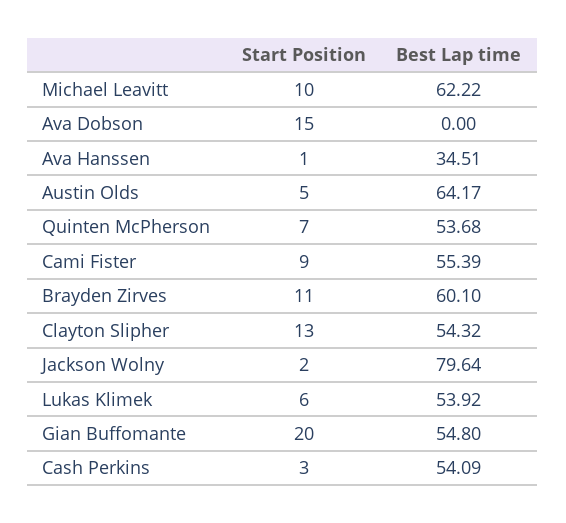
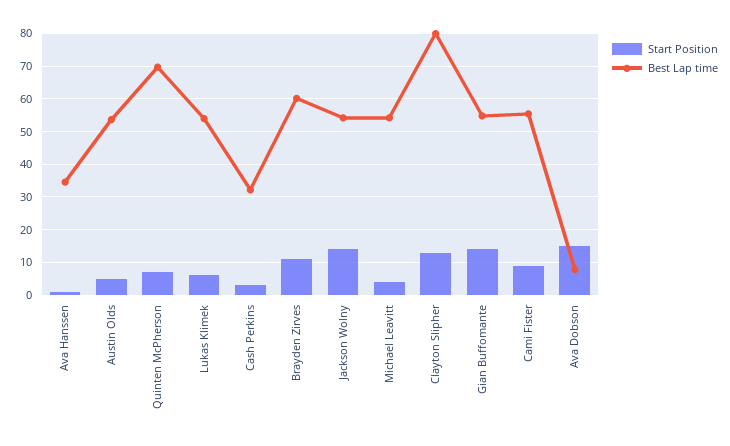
  {
    "Start Position": {
-     "Michael Leavitt": 10,
+     "Michael Leavitt": 4,
      "Ava Dobson": 15,
      "Ava Hanssen": 1,
      "Austin Olds": 5,
      "Quinten McPherson": 7,
      "Cami Fister": 9,
      "Brayden Zirves": 11,
      "Clayton Slipher": 13,
-     "Jackson Wolny": 2,
+     "Jackson Wolny": 14,
      "Lukas Klimek": 6,
-     "Gian Buffomante": 20,
+     "Gian Buffomante": 14,
      "Cash Perkins": 3
    },
    "Best Lap time": {
-     "Michael Leavitt": 62.22,
+     "Michael Leavitt": 54,
-     "Ava Dobson": 0,
+     "Ava Dobson": 8,
      "Ava Hanssen": 34.51,
-     "Austin Olds": 64.17,
+     "Austin Olds": 54,
-     "Quinten McPherson": 53.68,
+     "Quinten McPherson": 70,
      "Cami Fister": 55.39,
      "Brayden Zirves": 60.1,
-     "Clayton Slipher": 54.32,
+     "Clayton Slipher": 80,
-     "Jackson Wolny": 79.64,
+     "Jackson Wolny": 54,
      "Lukas Klimek": 53.92,
      "Gian Buffomante": 54.8,
-     "Cash Perkins": 54.09
+     "Cash Perkins": 32
    }
  }

